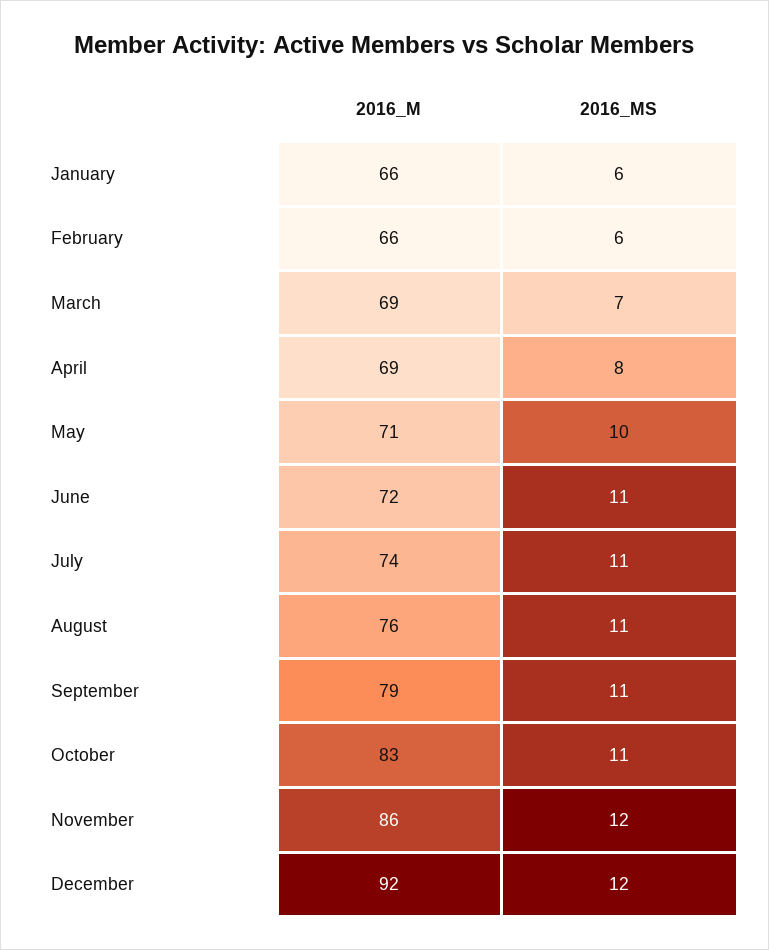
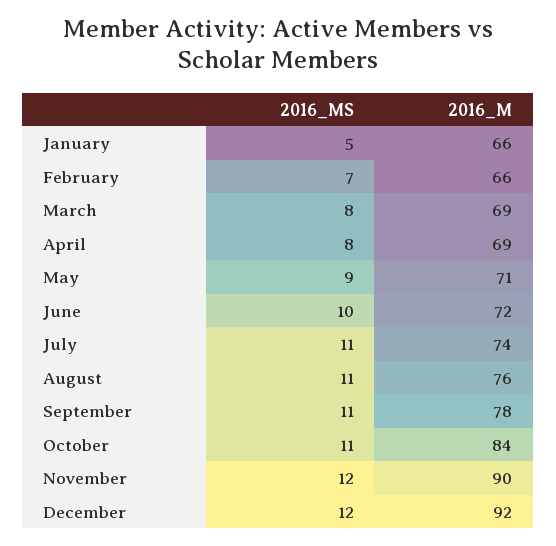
  {
    "2016_M": {
      "January": 66,
      "February": 66,
      "March": 69,
      "April": 69,
      "May": 71,
      "June": 72,
      "July": 74,
      "August": 76,
-     "September": 79,
+     "September": 78,
-     "October": 83,
+     "October": 84,
-     "November": 86,
+     "November": 90,
      "December": 92
    },
    "2016_MS": {
-     "January": 6,
+     "January": 5,
-     "February": 6,
+     "February": 7,
-     "March": 7,
+     "March": 8,
      "April": 8,
-     "May": 10,
+     "May": 9,
-     "June": 11,
+     "June": 10,
      "July": 11,
      "August": 11,
      "September": 11,
      "October": 11,
      "November": 12,
      "December": 12
    }
  }

